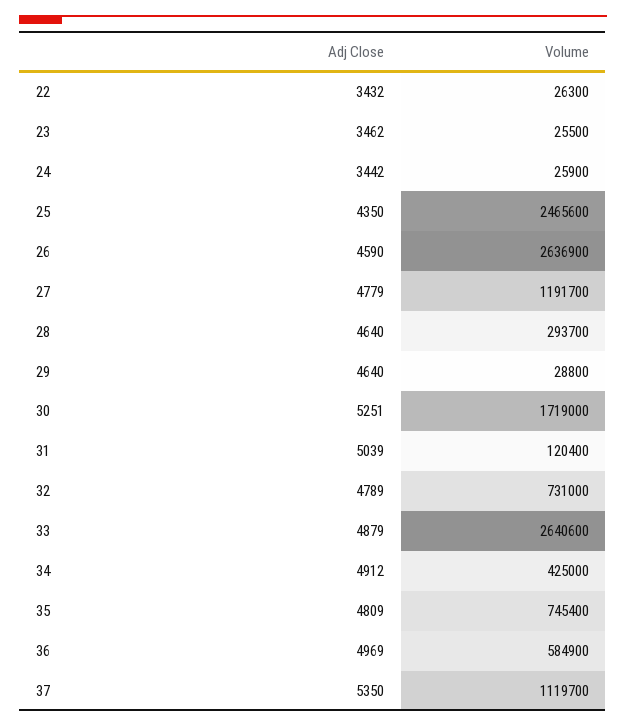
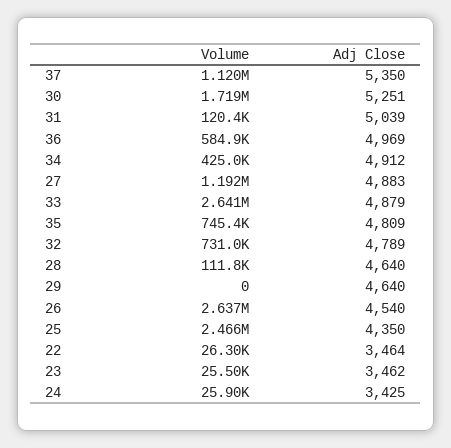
  {
    "Adj Close": {
-     "22": 3432,
+     "22": 3464,
      "23": 3462,
-     "24": 3442,
+     "24": 3425,
      "25": 4350,
-     "26": 4590,
+     "26": 4540,
-     "27": 4779,
+     "27": 4883,
      "28": 4640,
      "29": 4640,
      "30": 5251,
      "31": 5039,
      "32": 4789,
      "33": 4879,
      "34": 4912,
      "35": 4809,
      "36": 4969,
      "37": 5350
    },
    "Volume": {
      "22": 26300,
      "23": 25500,
      "24": 25900,
      "25": 2465600,
      "26": 2636900,
      "27": 1191700,
-     "28": 293700,
+     "28": 111800,
-     "29": 28800,
+     "29": 0,
      "30": 1719000,
      "31": 120400,
      "32": 731000,
      "33": 2640600,
      "34": 425000,
      "35": 745400,
      "36": 584900,
      "37": 1119700
    }
  }

